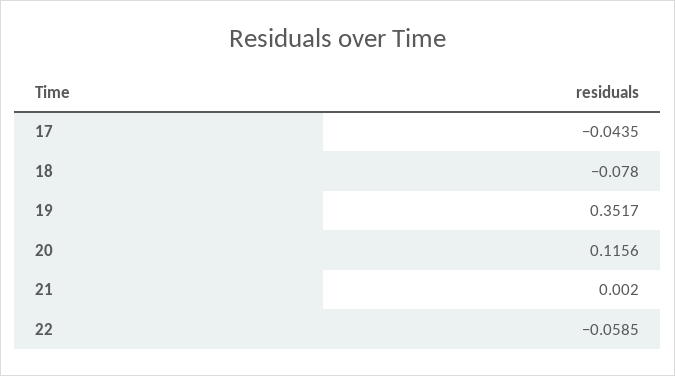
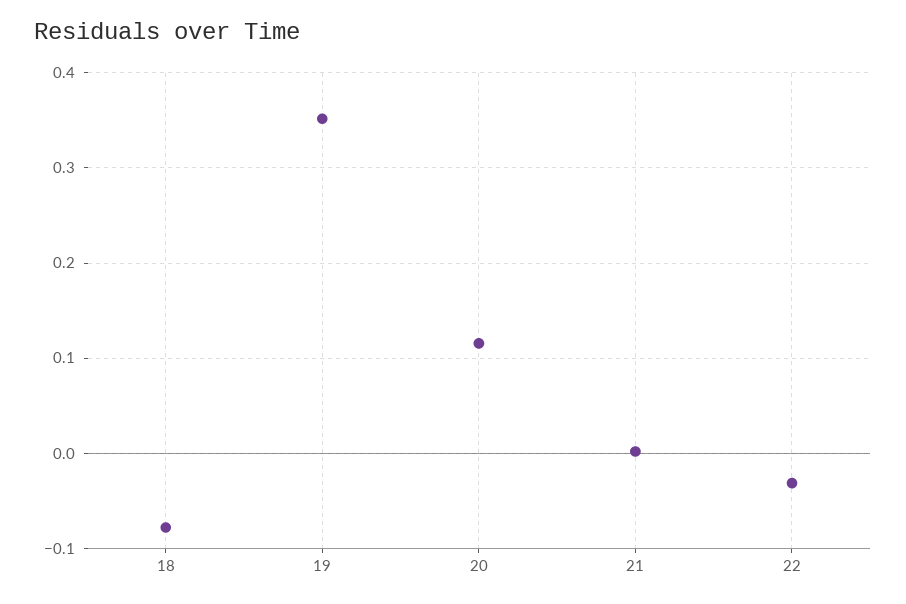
  {
-   "17": -0.0435,
    "18": -0.078,
    "19": 0.3517,
    "20": 0.1156,
    "21": 0.002,
-   "22": -0.0585
+   "22": -0.03
  }

